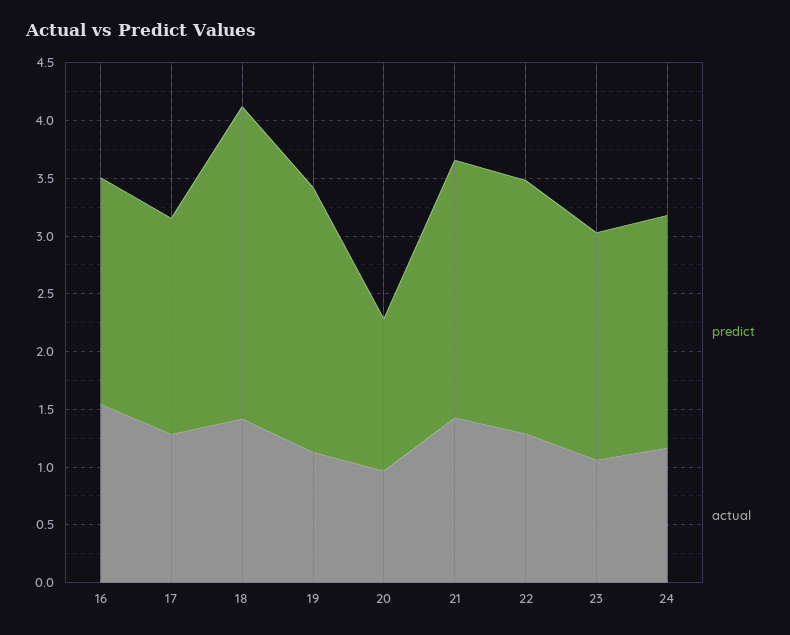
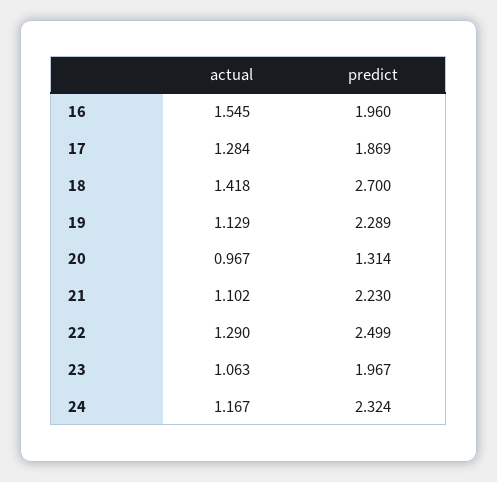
  {
    "predict": {
      "16": 1.96,
      "17": 1.869,
      "18": 2.7,
      "19": 2.289,
      "20": 1.314,
      "21": 2.23,
-     "22": 2.2,
+     "22": 2.499,
      "23": 1.967,
-     "24": 2
+     "24": 2.324
    },
    "actual": {
      "16": 1.545,
      "17": 1.284,
      "18": 1.418,
      "19": 1.129,
      "20": 0.967,
-     "21": 1.4,
+     "21": 1.102,
      "22": 1.29,
      "23": 1.063,
      "24": 1.167
    }
  }

